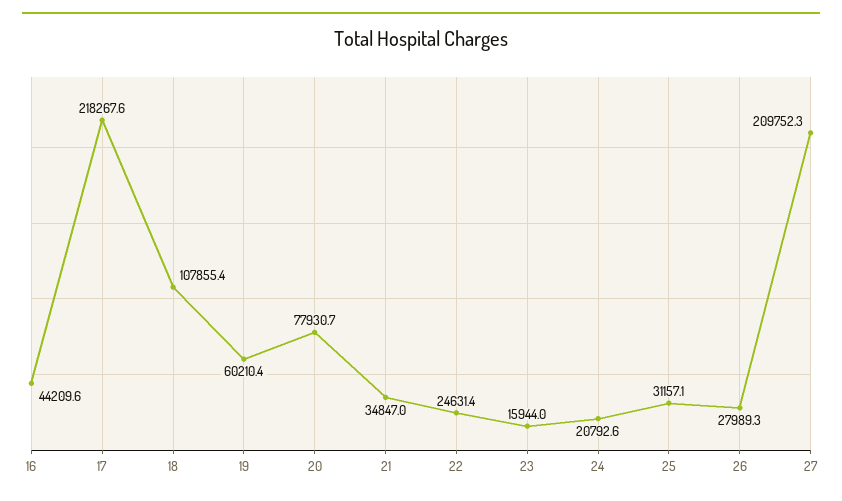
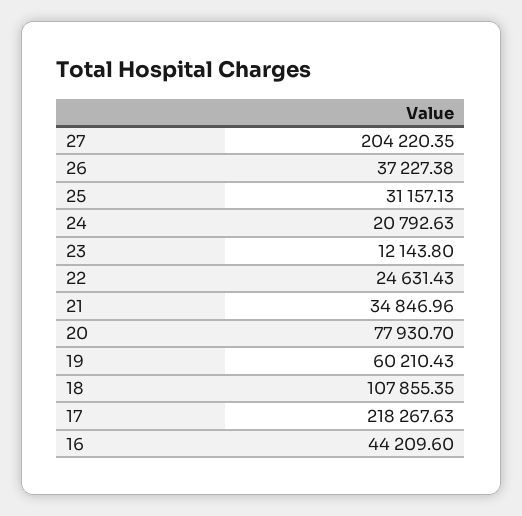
  {
    "16": 44209.6,
    "17": 218267.63,
    "18": 107855.35,
    "19": 60210.43,
    "20": 77930.7,
    "21": 34846.96,
    "22": 24631.43,
-   "23": 15944,
+   "23": 12143.8,
    "24": 20792.63,
    "25": 31157.13,
-   "26": 27989.3,
+   "26": 37227.38,
-   "27": 209752.3
+   "27": 204220.35
  }

